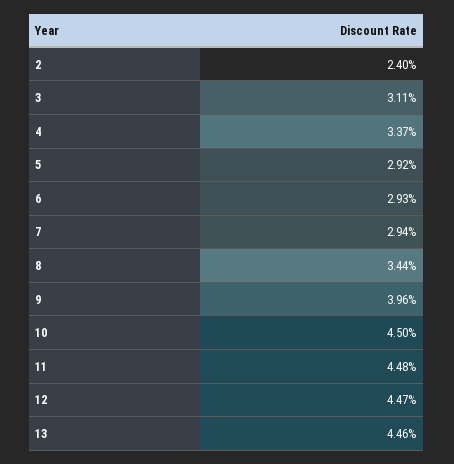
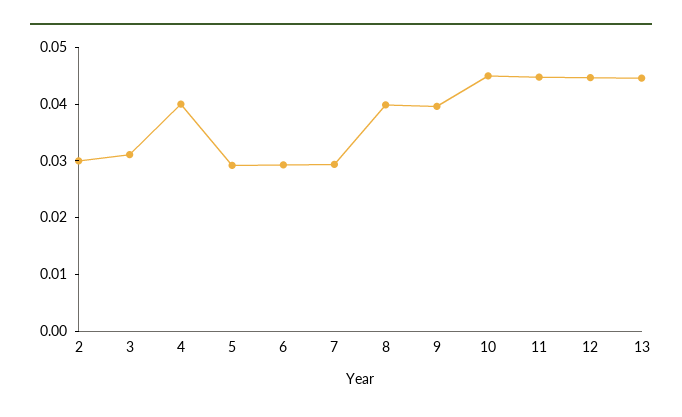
  {
-   "2": 0.024,
+   "2": 0.03,
    "3": 0.0311,
-   "4": 0.0337,
+   "4": 0.04,
    "5": 0.0292,
    "6": 0.0293,
    "7": 0.0294,
-   "8": 0.0344,
+   "8": 0.04,
    "9": 0.0396,
    "10": 0.045,
    "11": 0.0448,
    "12": 0.0447,
    "13": 0.0446
  }

